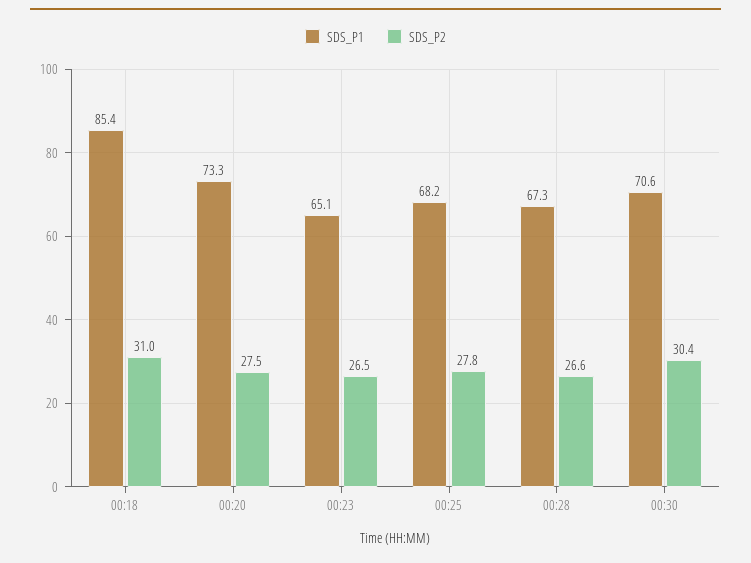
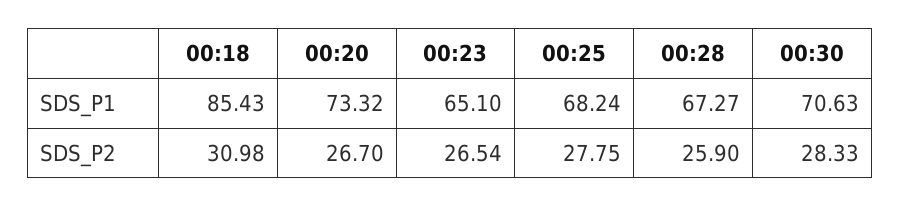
  {
    "SDS_P1": {
      "00:18": 85.43,
      "00:20": 73.32,
      "00:23": 65.1,
      "00:25": 68.24,
      "00:28": 67.27,
      "00:30": 70.63
    },
    "SDS_P2": {
      "00:18": 30.98,
-     "00:20": 27.5,
+     "00:20": 26.7,
      "00:23": 26.54,
      "00:25": 27.75,
-     "00:28": 26.6,
+     "00:28": 25.9,
-     "00:30": 30.4
+     "00:30": 28.33
    }
  }

